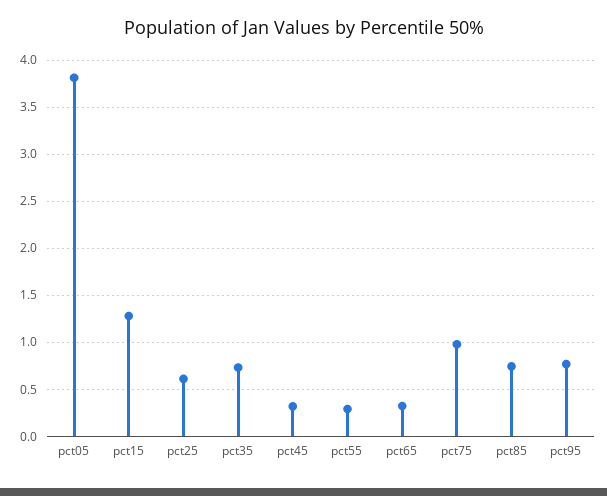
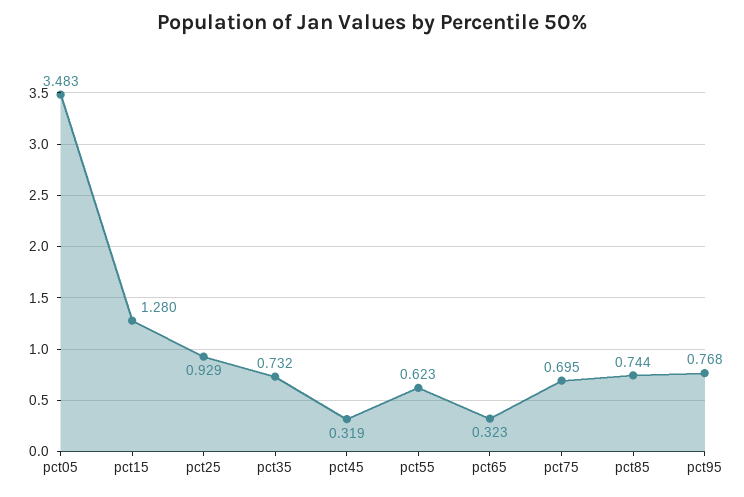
  {
-   "pct05": 3.8,
+   "pct05": 3.483,
    "pct15": 1.28,
-   "pct25": 0.6,
+   "pct25": 0.929,
    "pct35": 0.732,
    "pct45": 0.319,
-   "pct55": 0.3,
+   "pct55": 0.623,
    "pct65": 0.323,
-   "pct75": 1,
+   "pct75": 0.695,
    "pct85": 0.744,
    "pct95": 0.768
  }

